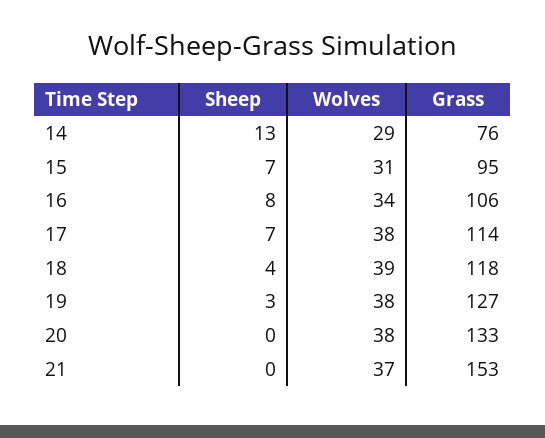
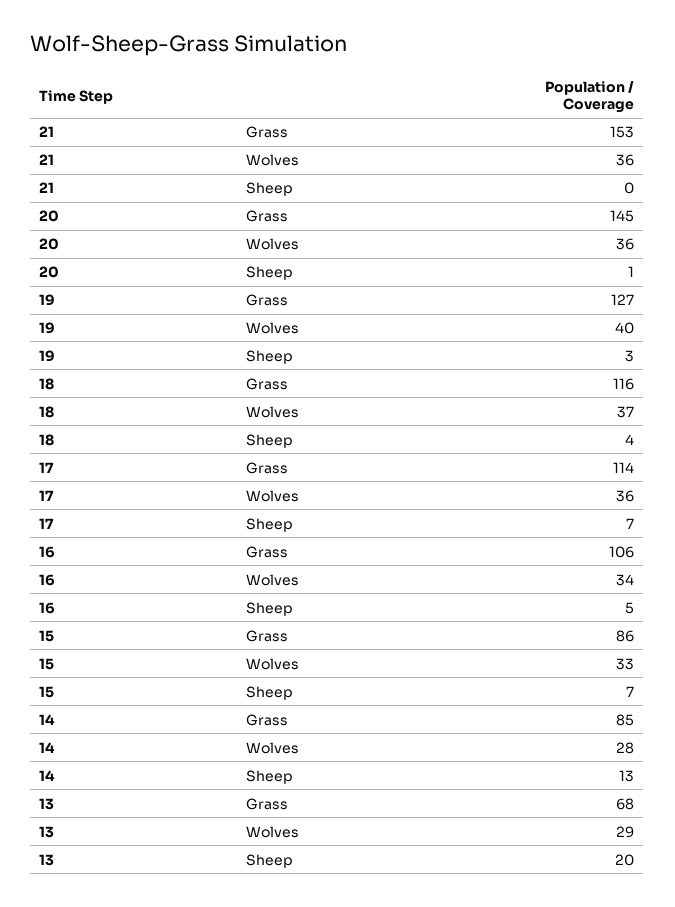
  {
    "Sheep": {
      "14": 13,
      "15": 7,
-     "16": 8,
+     "16": 5,
      "17": 7,
      "18": 4,
      "19": 3,
-     "20": 0,
+     "20": 1,
-     "21": 0
+     "21": 0,
+     "13": 20
    },
    "Wolves": {
-     "14": 29,
+     "14": 28,
-     "15": 31,
+     "15": 33,
      "16": 34,
-     "17": 38,
+     "17": 36,
-     "18": 39,
+     "18": 37,
-     "19": 38,
+     "19": 40,
-     "20": 38,
+     "20": 36,
-     "21": 37
+     "21": 36,
+     "13": 29
    },
    "Grass": {
-     "14": 76,
+     "14": 85,
-     "15": 95,
+     "15": 86,
      "16": 106,
      "17": 114,
-     "18": 118,
+     "18": 116,
      "19": 127,
-     "20": 133,
+     "20": 145,
-     "21": 153
+     "21": 153,
+     "13": 68
    }
  }

